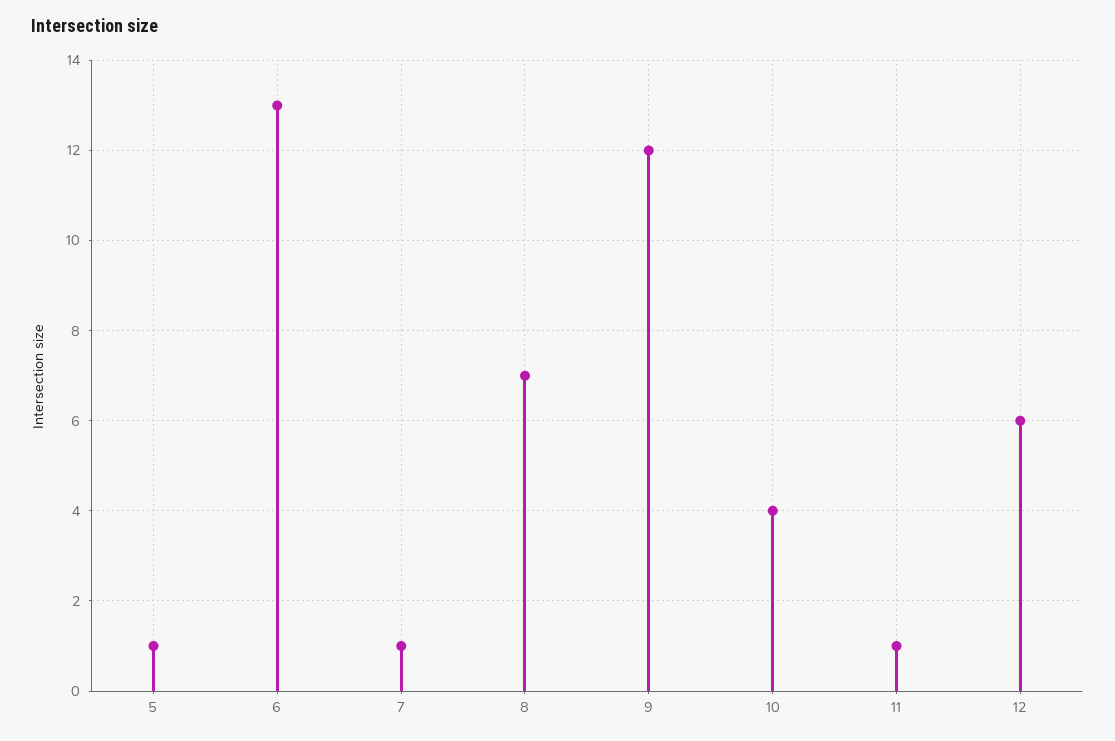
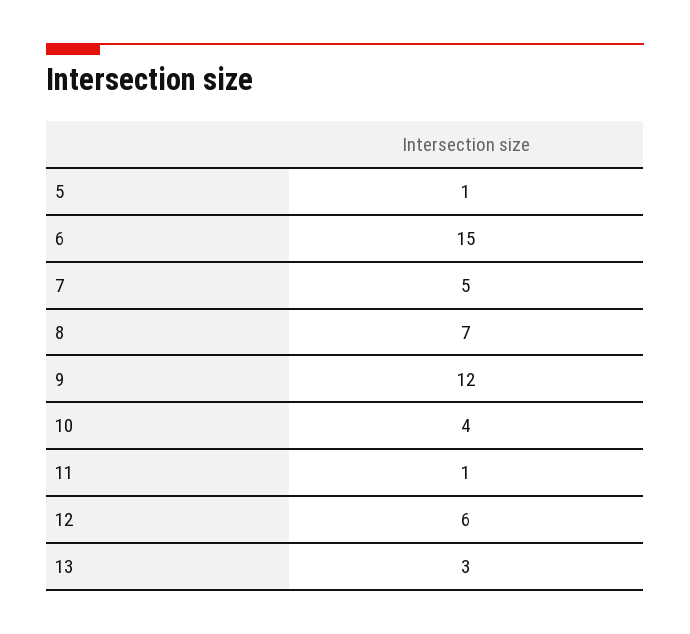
  {
    "5": 1,
-   "6": 13,
+   "6": 15,
-   "7": 1,
+   "7": 5,
    "8": 7,
    "9": 12,
    "10": 4,
    "11": 1,
-   "12": 6
+   "12": 6,
+   "13": 3
  }

